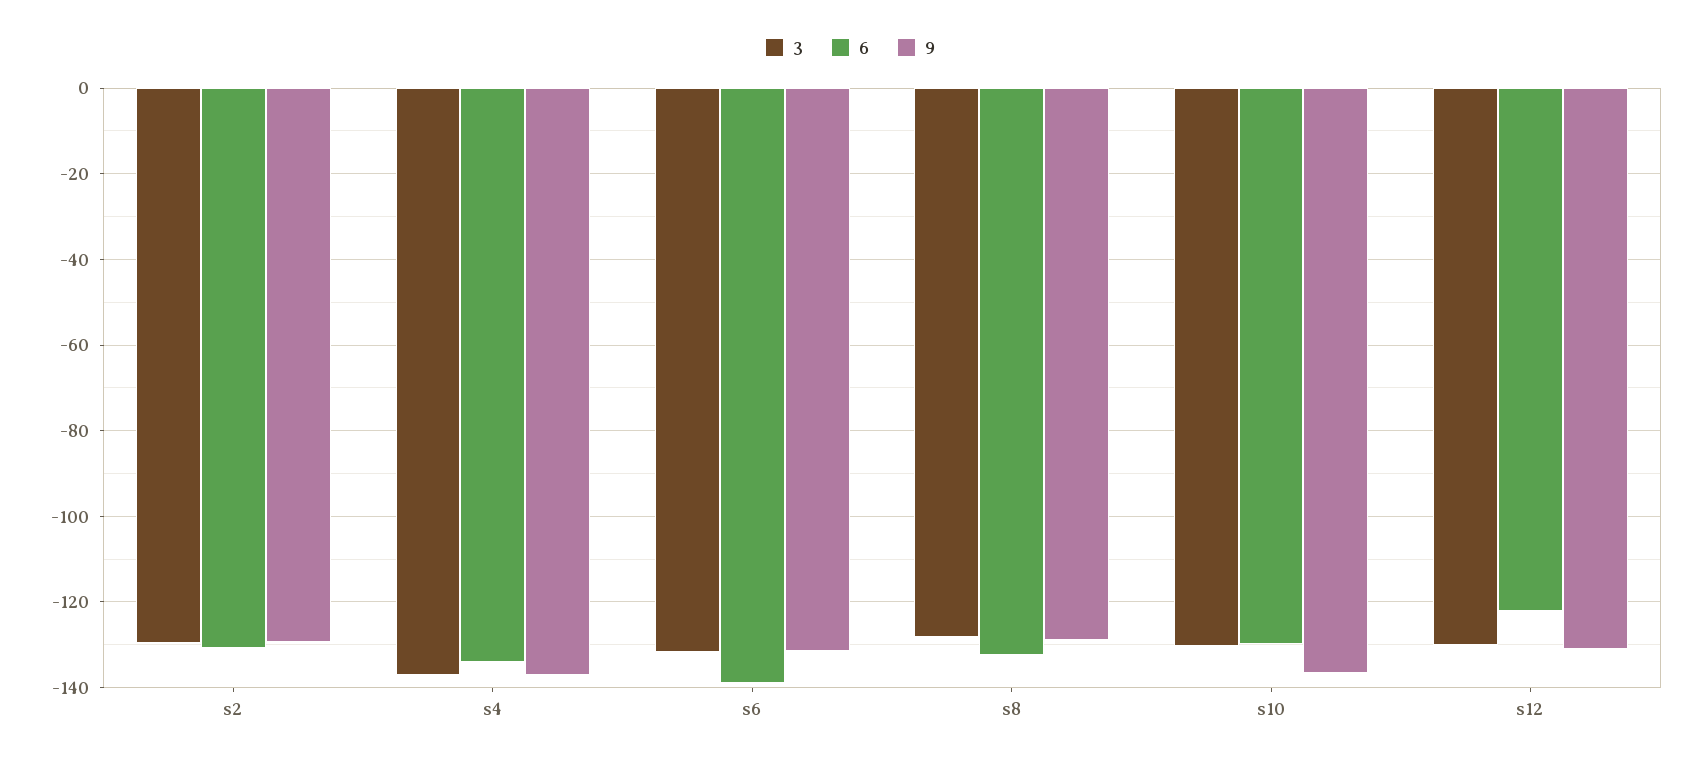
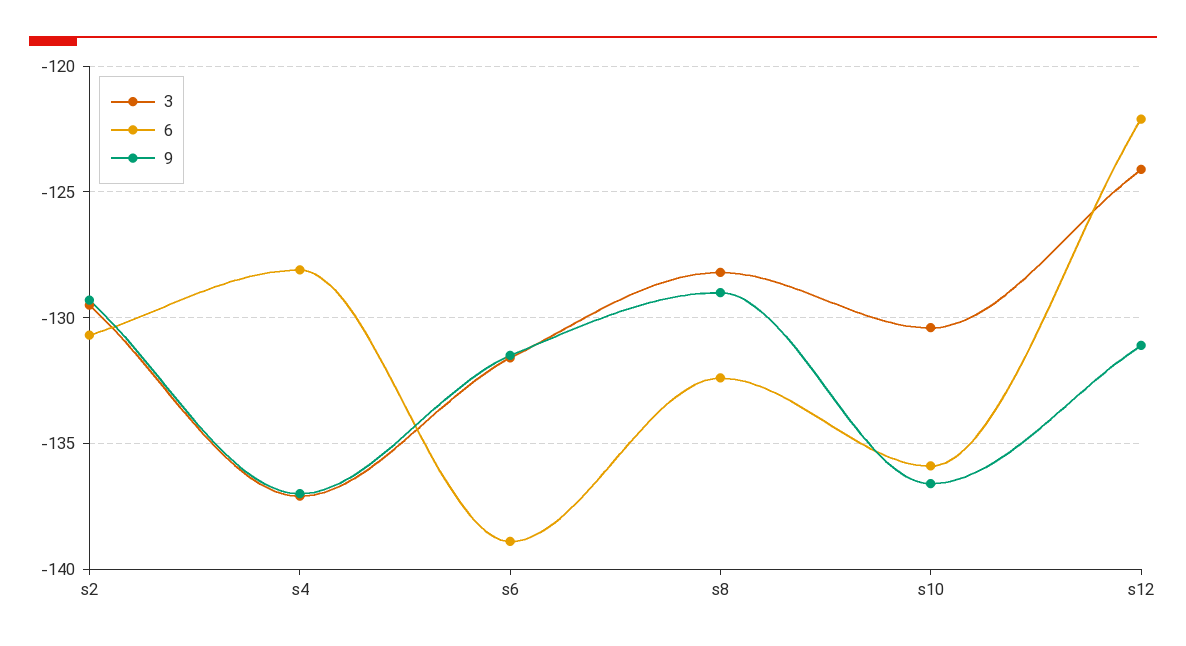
  {
    "3": {
      "s2": -129.5,
      "s4": -137,
      "s6": -131.5,
      "s8": -128,
      "s10": -130.5,
-     "s12": -130
+     "s12": -124
    },
    "6": {
      "s2": -130.5,
-     "s4": -134,
+     "s4": -128,
      "s6": -139,
      "s8": -132.5,
-     "s10": -130,
+     "s10": -136,
      "s12": -122
    },
    "9": {
      "s2": -129.5,
      "s4": -137,
      "s6": -131.5,
      "s8": -129,
      "s10": -136.5,
      "s12": -131
    }
  }

